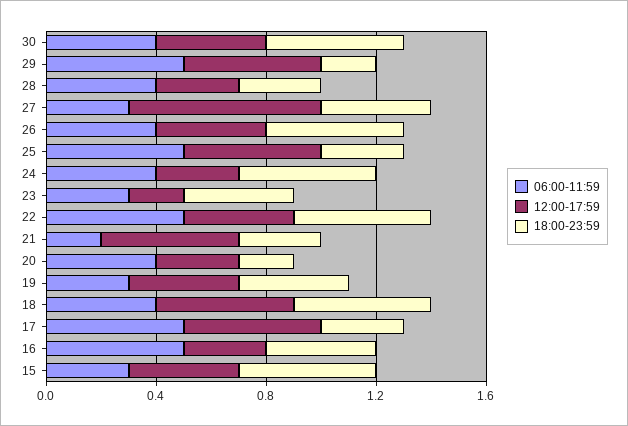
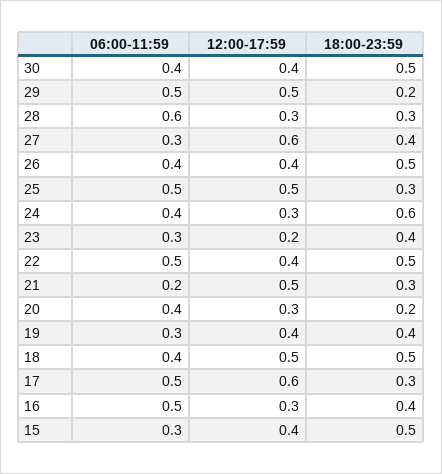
  {
    "06:00-11:59": {
      "30": 0.4,
      "29": 0.5,
-     "28": 0.4,
+     "28": 0.6,
      "27": 0.3,
      "26": 0.4,
      "25": 0.5,
      "24": 0.4,
      "23": 0.3,
      "22": 0.5,
      "21": 0.2,
      "20": 0.4,
      "19": 0.3,
      "18": 0.4,
      "17": 0.5,
      "16": 0.5,
      "15": 0.3
    },
    "12:00-17:59": {
      "30": 0.4,
      "29": 0.5,
      "28": 0.3,
-     "27": 0.7,
+     "27": 0.6,
      "26": 0.4,
      "25": 0.5,
      "24": 0.3,
      "23": 0.2,
      "22": 0.4,
      "21": 0.5,
      "20": 0.3,
      "19": 0.4,
      "18": 0.5,
-     "17": 0.5,
+     "17": 0.6,
      "16": 0.3,
      "15": 0.4
    },
    "18:00-23:59": {
      "30": 0.5,
      "29": 0.2,
      "28": 0.3,
      "27": 0.4,
      "26": 0.5,
      "25": 0.3,
-     "24": 0.5,
+     "24": 0.6,
      "23": 0.4,
      "22": 0.5,
      "21": 0.3,
      "20": 0.2,
      "19": 0.4,
      "18": 0.5,
      "17": 0.3,
      "16": 0.4,
      "15": 0.5
    }
  }

